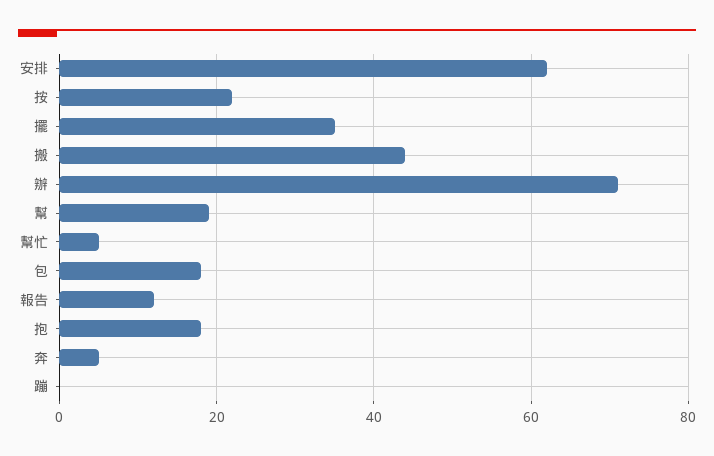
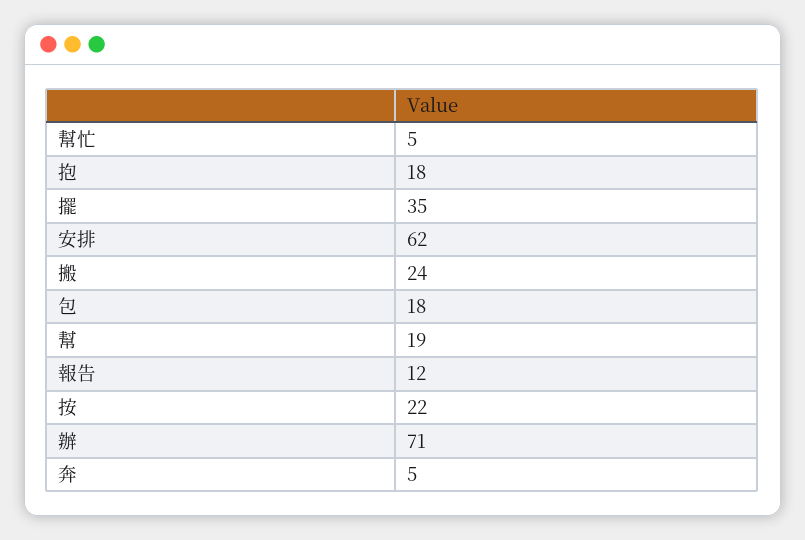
  {
    "安排": 62,
    "按": 22,
    "擺": 35,
-   "搬": 45,
+   "搬": 24,
    "辦": 71,
    "幫": 19,
    "幫忙": 5,
    "包": 18,
    "報告": 12,
    "抱": 18,
-   "奔": 5,
+   "奔": 5
-   "蹦": 0
  }

